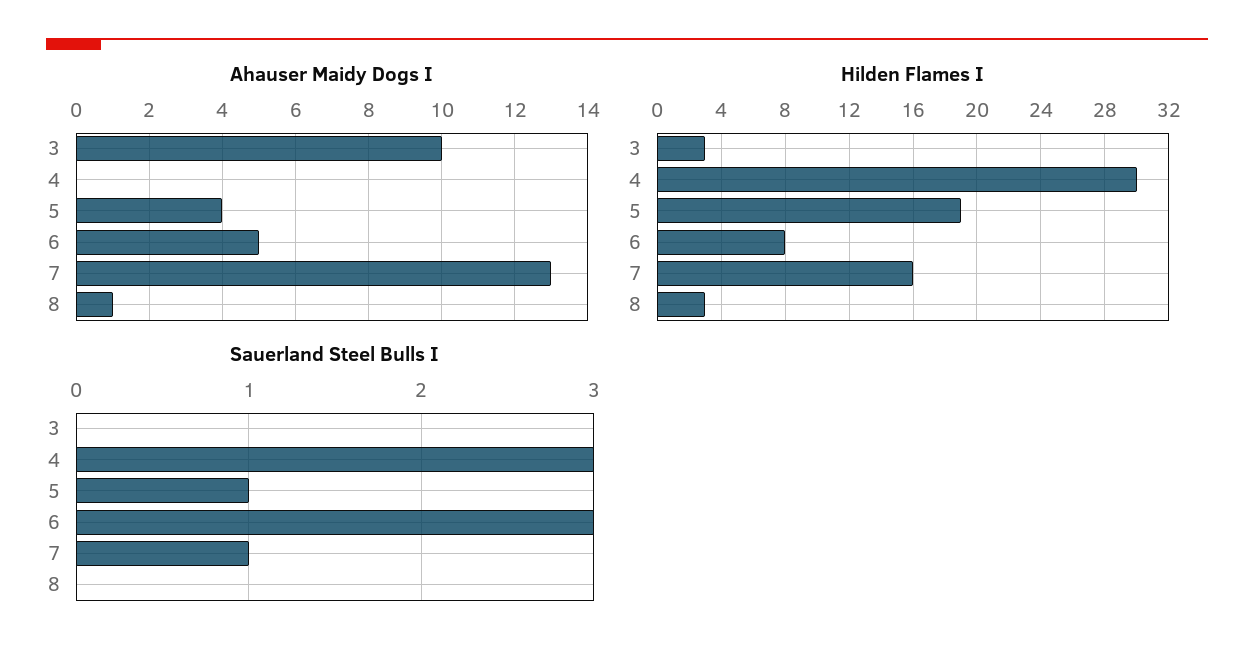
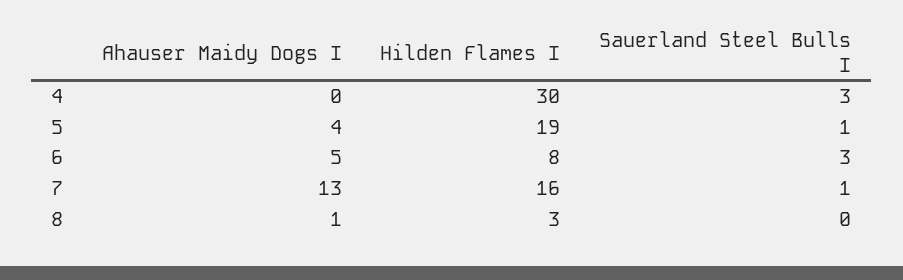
  {
    "Ahauser Maidy Dogs I": {
-     "3": 10,
      "4": 0,
      "5": 4,
      "6": 5,
      "7": 13,
      "8": 1
    },
    "Hilden Flames I": {
-     "3": 3,
      "4": 30,
      "5": 19,
      "6": 8,
      "7": 16,
      "8": 3
    },
    "Sauerland Steel Bulls I": {
-     "3": 0,
      "4": 3,
      "5": 1,
      "6": 3,
      "7": 1,
      "8": 0
    }
  }

